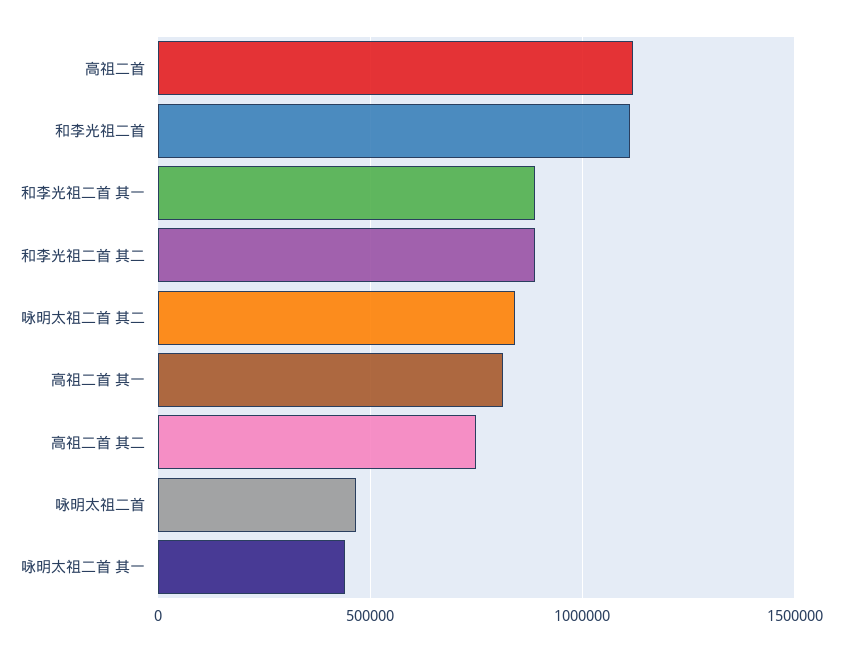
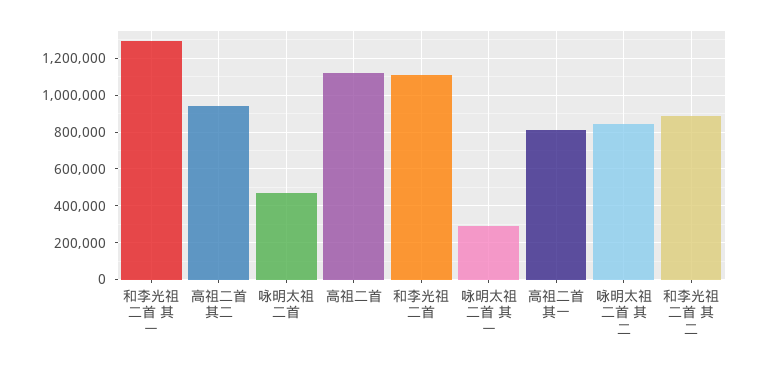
  {
    "高祖二首": 1100000,
    "和李光祖二首": 1100000,
-   "和李光祖二首 其一": 900000,
+   "和李光祖二首 其一": 1300000,
    "和李光祖二首 其二": 900000,
    "咏明太祖二首 其二": 850000,
    "高祖二首 其一": 800000,
-   "高祖二首 其二": 750000,
+   "高祖二首 其二": 950000,
    "咏明太祖二首": 450000,
-   "咏明太祖二首 其一": 450000
+   "咏明太祖二首 其一": 300000
  }

